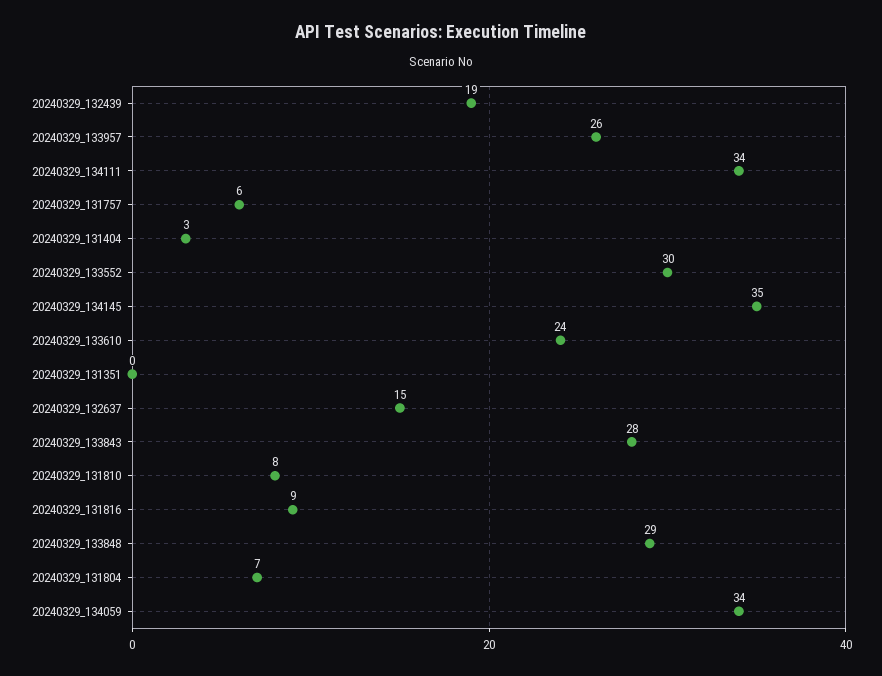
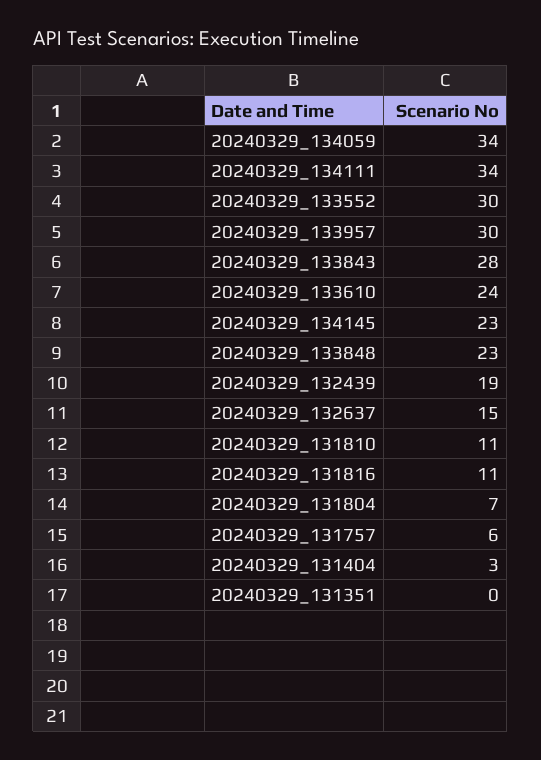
  {
    "20240329_132439": 19,
-   "20240329_133957": 26,
+   "20240329_133957": 30,
    "20240329_134111": 34,
    "20240329_131757": 6,
    "20240329_131404": 3,
    "20240329_133552": 30,
-   "20240329_134145": 35,
+   "20240329_134145": 23,
    "20240329_133610": 24,
    "20240329_131351": 0,
    "20240329_132637": 15,
    "20240329_133843": 28,
-   "20240329_131810": 8,
+   "20240329_131810": 11,
-   "20240329_131816": 9,
+   "20240329_131816": 11,
-   "20240329_133848": 29,
+   "20240329_133848": 23,
    "20240329_131804": 7,
    "20240329_134059": 34
  }

